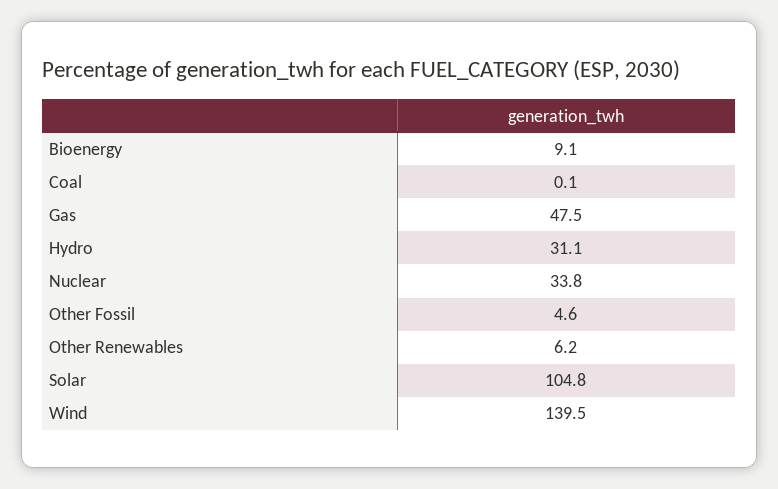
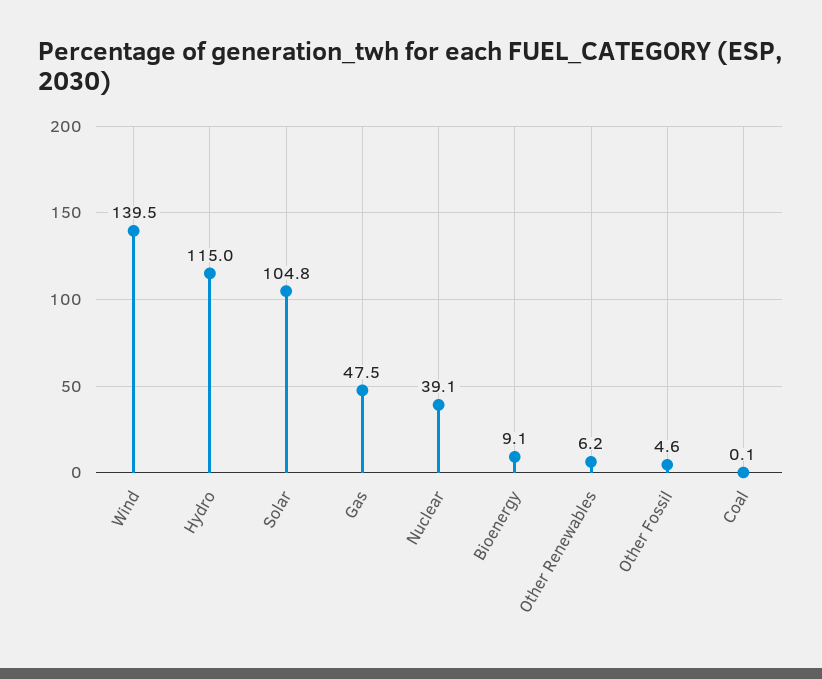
  {
    "Bioenergy": 9.1,
    "Coal": 0.1,
    "Gas": 47.5,
-   "Hydro": 31.1,
+   "Hydro": 115,
-   "Nuclear": 33.8,
+   "Nuclear": 39.1,
    "Other Fossil": 4.6,
    "Other Renewables": 6.2,
    "Solar": 104.8,
    "Wind": 139.5
  }

